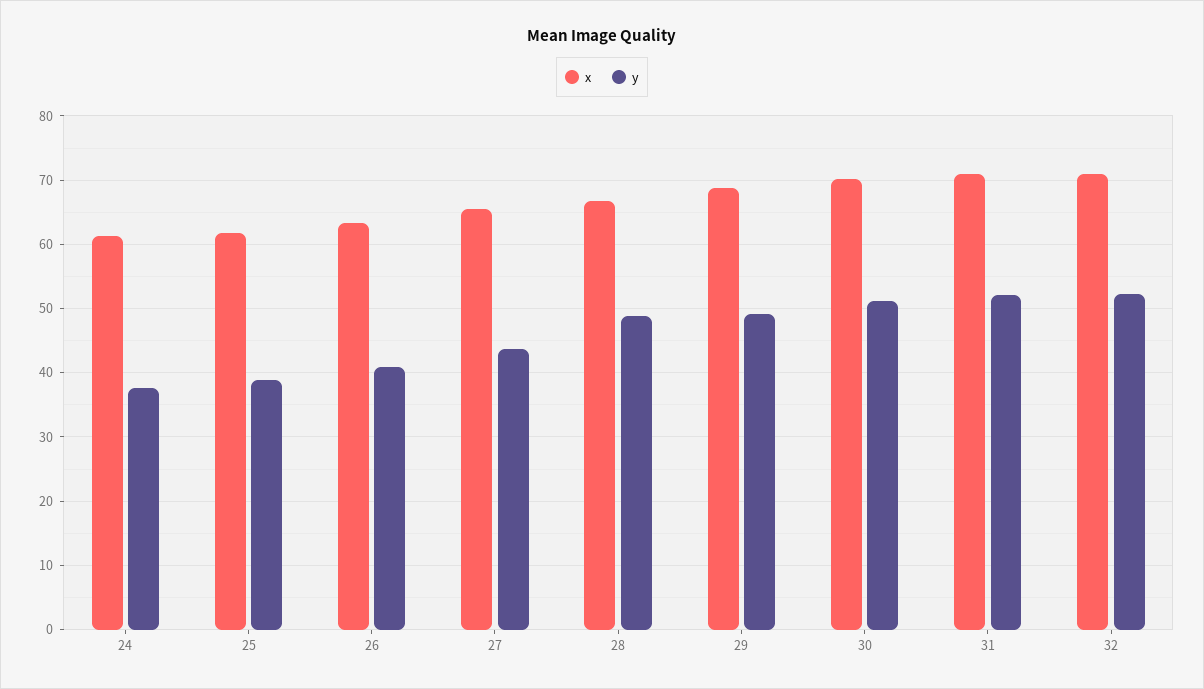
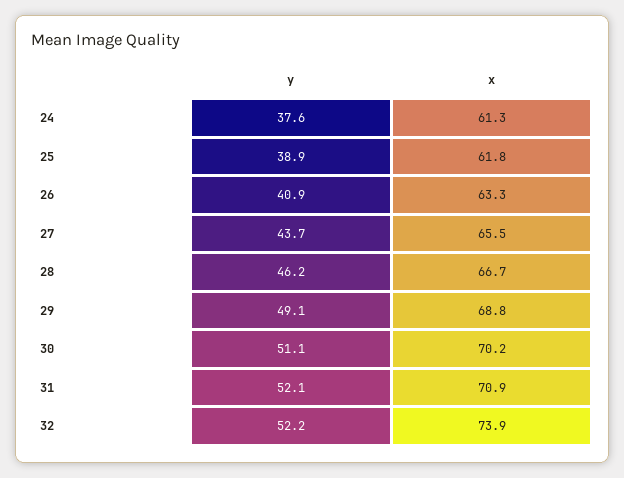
  {
    "x": {
      "24": 61.3,
      "25": 61.8,
      "26": 63.3,
      "27": 65.5,
      "28": 66.7,
      "29": 68.8,
      "30": 70.2,
      "31": 70.9,
-     "32": 71
+     "32": 73.9
    },
    "y": {
      "24": 37.6,
      "25": 38.9,
      "26": 40.9,
      "27": 43.7,
-     "28": 49,
+     "28": 46.2,
      "29": 49.1,
      "30": 51.1,
      "31": 52.1,
      "32": 52.2
    }
  }

